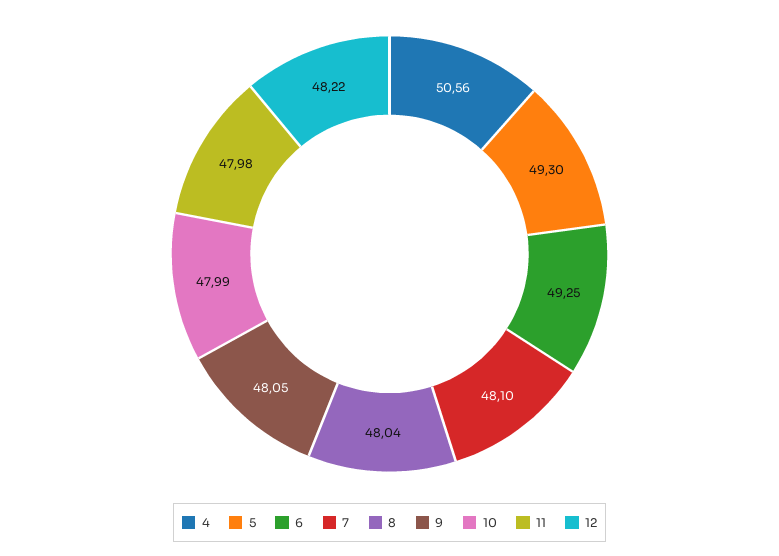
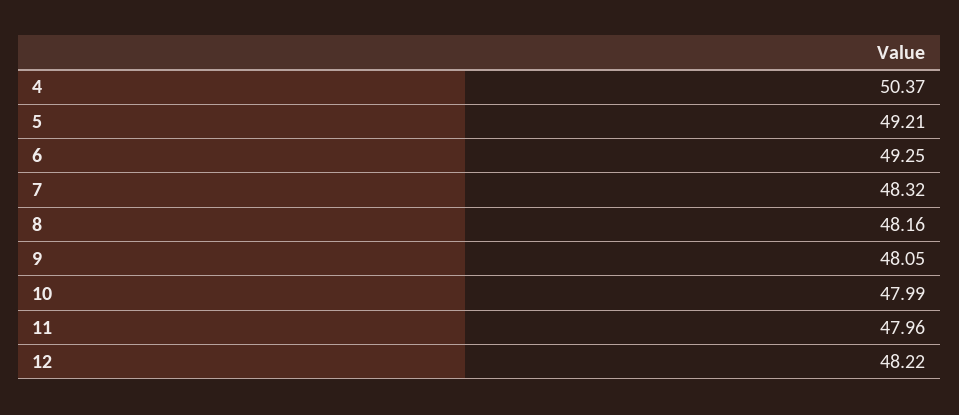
  {
-   "4": 50.56,
+   "4": 50.37,
-   "5": 49.3,
+   "5": 49.21,
    "6": 49.25,
-   "7": 48.1,
+   "7": 48.32,
-   "8": 48.04,
+   "8": 48.16,
    "9": 48.05,
    "10": 47.99,
-   "11": 47.98,
+   "11": 47.96,
    "12": 48.22
  }

